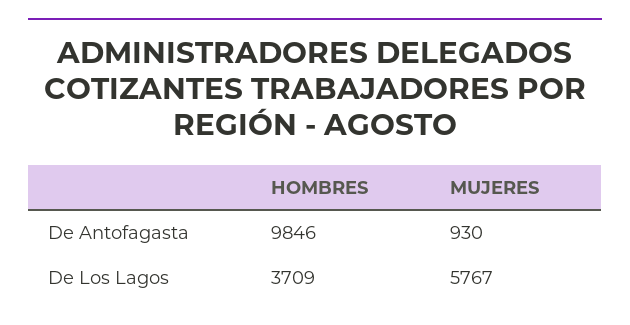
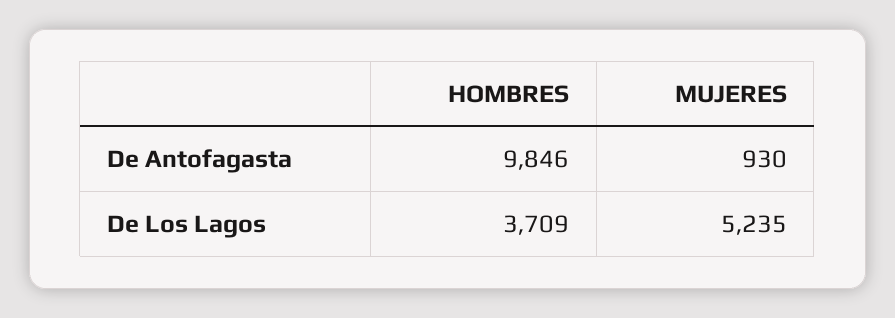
  {
    "HOMBRES": {
      "De Antofagasta": 9846,
      "De Los Lagos": 3709
    },
    "MUJERES": {
      "De Antofagasta": 930,
-     "De Los Lagos": 5767
+     "De Los Lagos": 5235
    }
  }

